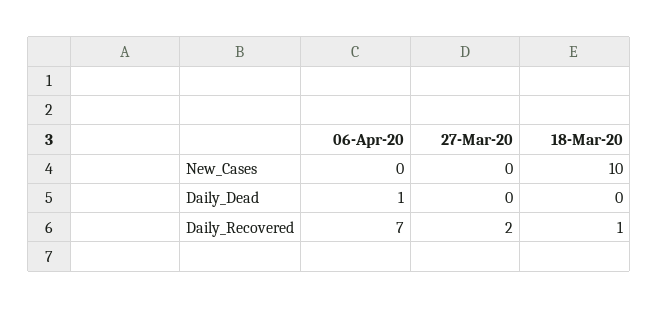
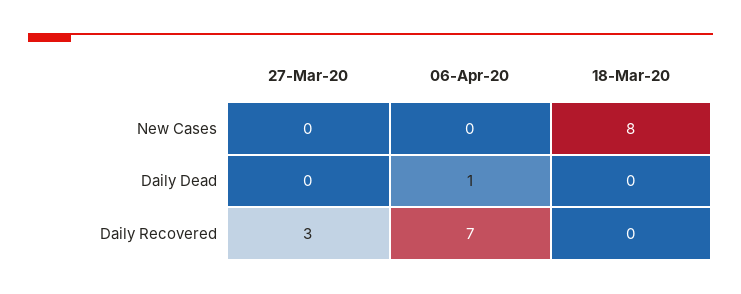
  {
    "06-Apr-20": {
      "New_Cases": 0,
      "Daily_Dead": 1,
      "Daily_Recovered": 7
    },
    "27-Mar-20": {
      "New_Cases": 0,
      "Daily_Dead": 0,
-     "Daily_Recovered": 2
+     "Daily_Recovered": 3
    },
    "18-Mar-20": {
-     "New_Cases": 10,
+     "New_Cases": 8,
      "Daily_Dead": 0,
-     "Daily_Recovered": 1
+     "Daily_Recovered": 0
    }
  }

